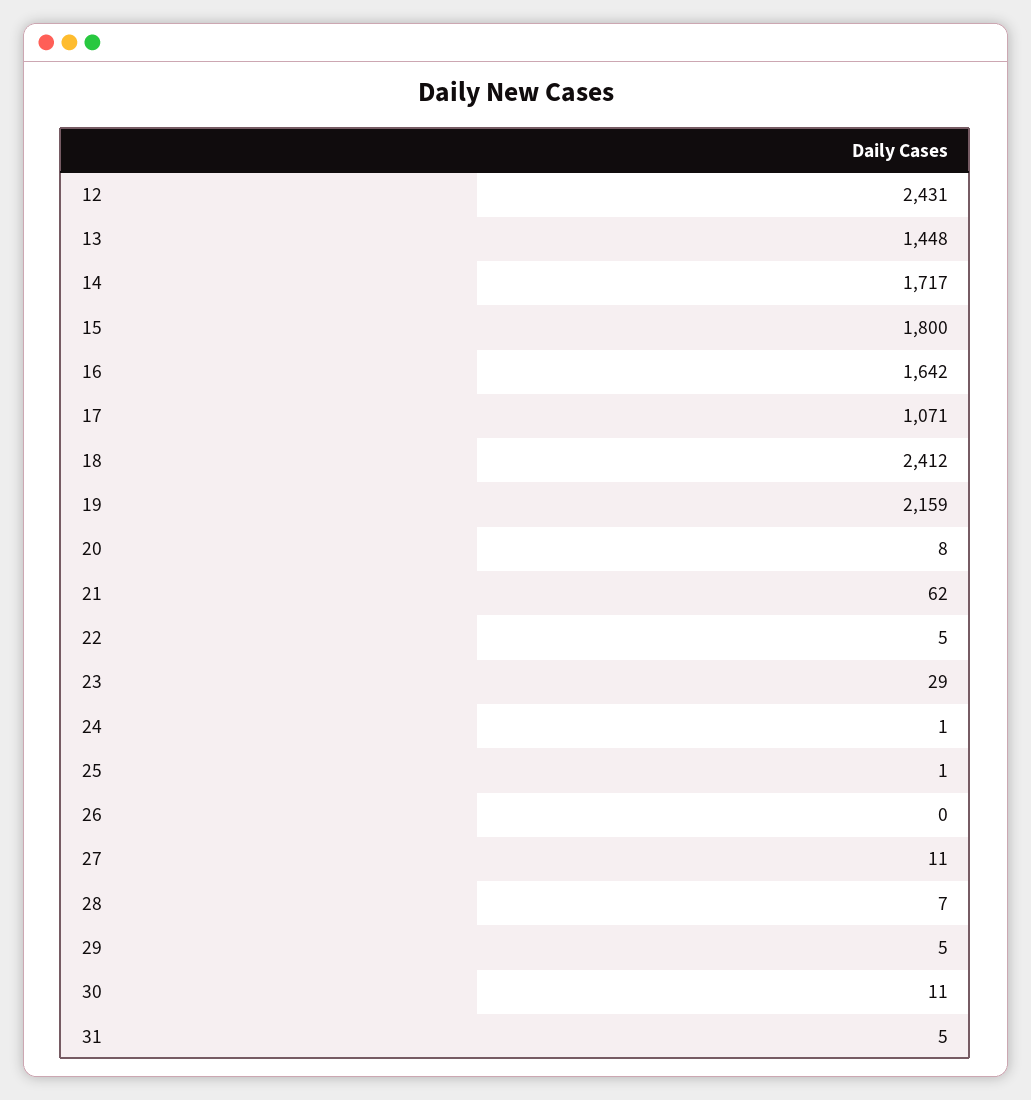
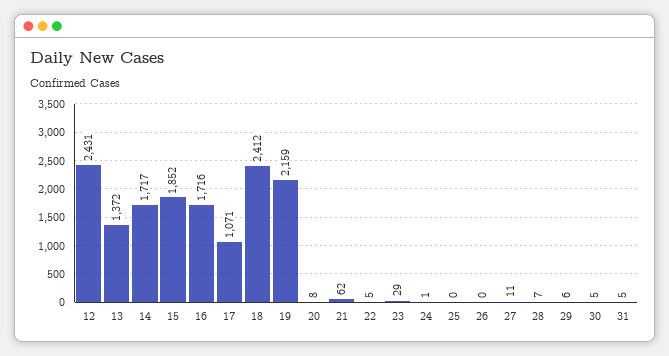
  {
    "12": 2431,
-   "13": 1448,
+   "13": 1372,
    "14": 1717,
-   "15": 1800,
+   "15": 1852,
-   "16": 1642,
+   "16": 1716,
    "17": 1071,
    "18": 2412,
    "19": 2159,
    "20": 8,
    "21": 62,
    "22": 5,
    "23": 29,
    "24": 1,
-   "25": 1,
+   "25": 0,
    "26": 0,
    "27": 11,
    "28": 7,
-   "29": 5,
+   "29": 6,
-   "30": 11,
+   "30": 5,
    "31": 5
  }

